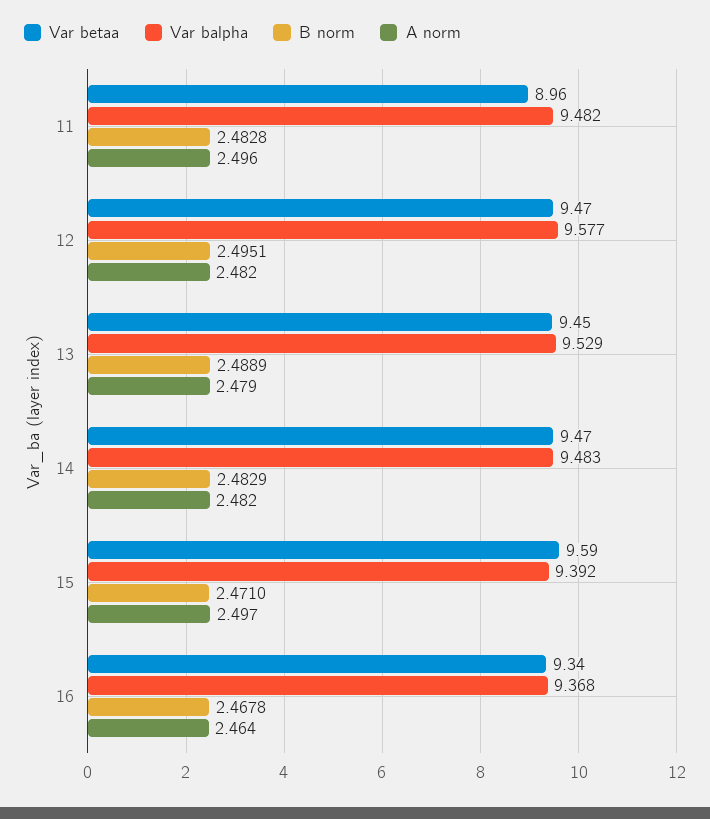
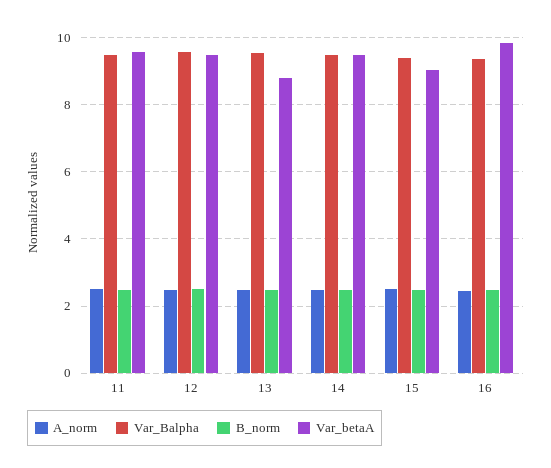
  {
    "Var betaa": {
-     "11": 8.96,
+     "11": 9.6,
      "12": 9.47,
-     "13": 9.45,
+     "13": 8.8,
      "14": 9.47,
-     "15": 9.59,
+     "15": 9,
-     "16": 9.34
+     "16": 9.8
    },
    "Var balpha": {
      "11": 9.482,
      "12": 9.577,
      "13": 9.529,
      "14": 9.483,
      "15": 9.392,
      "16": 9.368
    },
    "B norm": {
      "11": 2.4828,
      "12": 2.4951,
      "13": 2.4889,
      "14": 2.4829,
      "15": 2.471,
      "16": 2.4678
    },
    "A norm": {
      "11": 2.496,
      "12": 2.482,
      "13": 2.479,
      "14": 2.482,
      "15": 2.497,
      "16": 2.464
    }
  }

